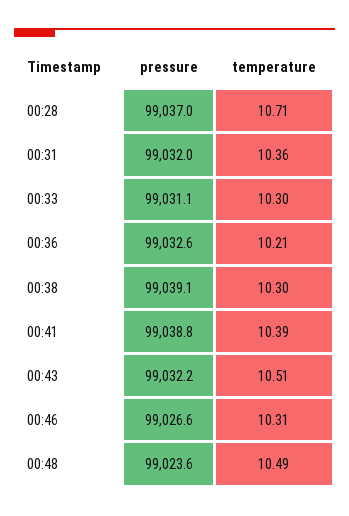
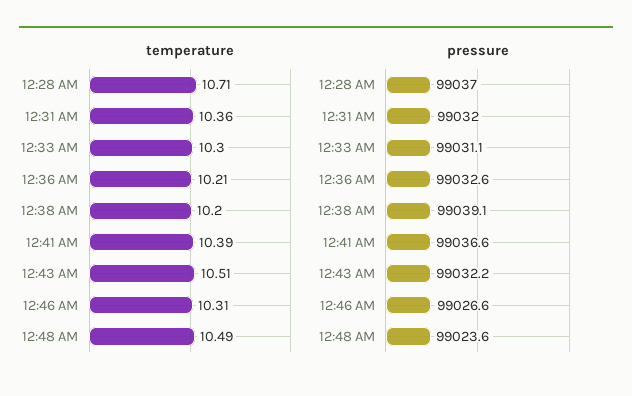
  {
    "pressure": {
      "00:28": 99037,
      "00:31": 99032,
      "00:33": 99031.1,
      "00:36": 99032.6,
      "00:38": 99039.1,
-     "00:41": 99038.8,
+     "00:41": 99036.6,
      "00:43": 99032.2,
      "00:46": 99026.6,
      "00:48": 99023.6
    },
    "temperature": {
      "00:28": 10.71,
      "00:31": 10.36,
      "00:33": 10.3,
      "00:36": 10.21,
-     "00:38": 10.3,
+     "00:38": 10.2,
      "00:41": 10.39,
      "00:43": 10.51,
      "00:46": 10.31,
      "00:48": 10.49
    }
  }

